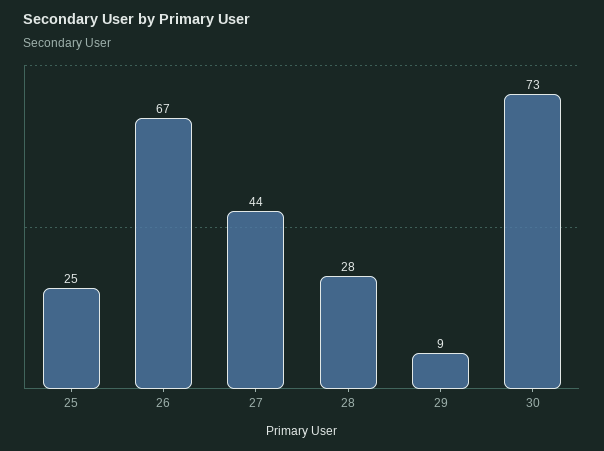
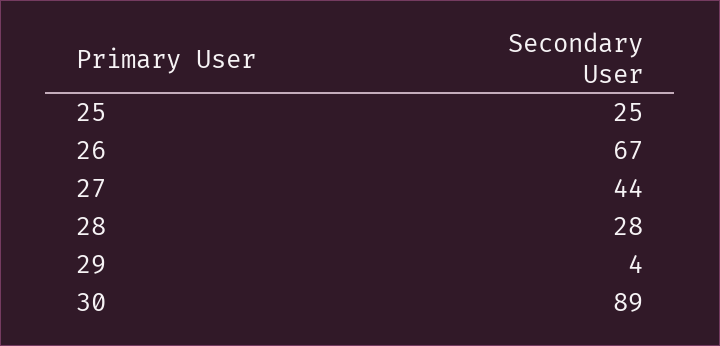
  {
    "25": 25,
    "26": 67,
    "27": 44,
    "28": 28,
-   "29": 9,
+   "29": 4,
-   "30": 73
+   "30": 89
  }

